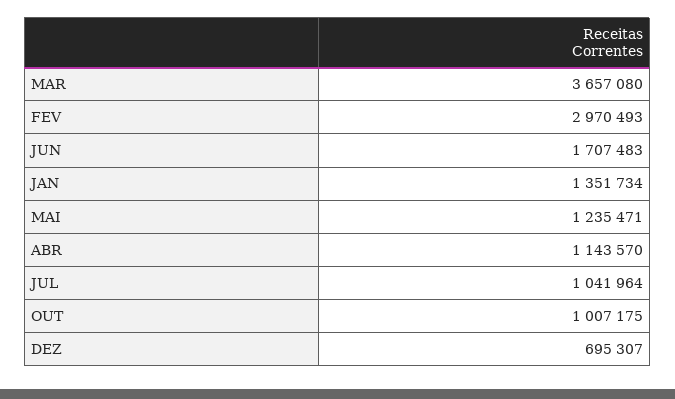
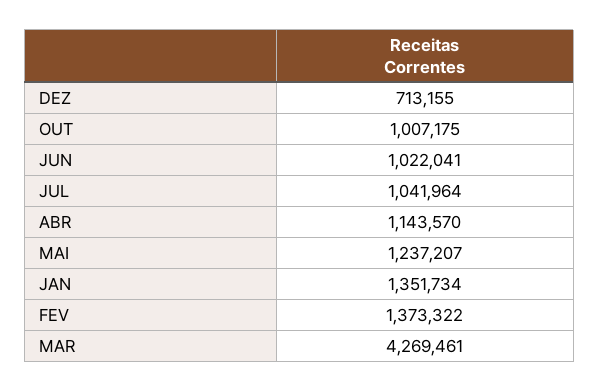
  {
-   "MAR": 3657080,
+   "MAR": 4269461,
-   "FEV": 2970493,
+   "FEV": 1373322,
-   "JUN": 1707483,
+   "JUN": 1022041,
    "JAN": 1351734,
-   "MAI": 1235471,
+   "MAI": 1237207,
    "ABR": 1143570,
    "JUL": 1041964,
    "OUT": 1007175,
-   "DEZ": 695307
+   "DEZ": 713155
  }

